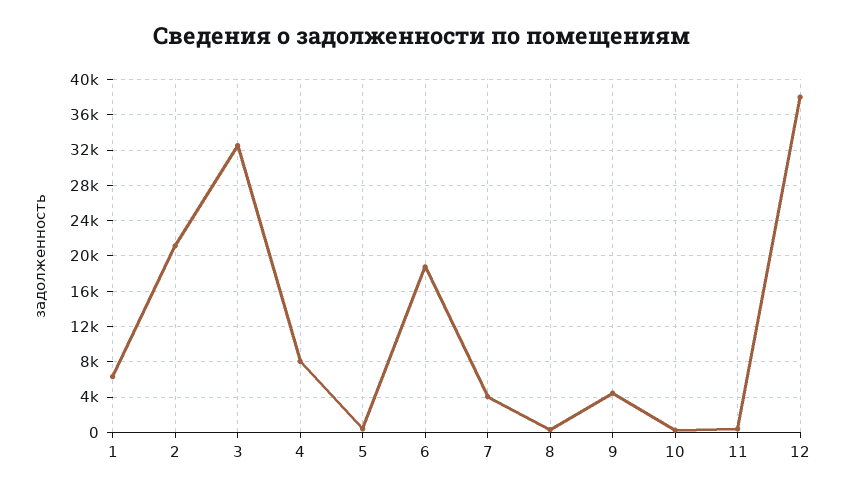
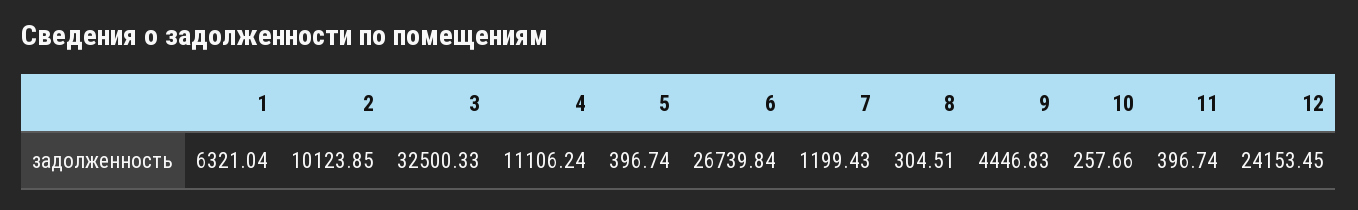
  {
    "1": 6321.04,
-   "2": 21000,
+   "2": 10123.85,
    "3": 32500.33,
-   "4": 8000,
+   "4": 11106.24,
    "5": 396.74,
-   "6": 19000,
+   "6": 26739.84,
-   "7": 4000,
+   "7": 1199.43,
    "8": 304.51,
    "9": 4446.83,
    "10": 257.66,
    "11": 396.74,
-   "12": 38000
+   "12": 24153.45
  }

